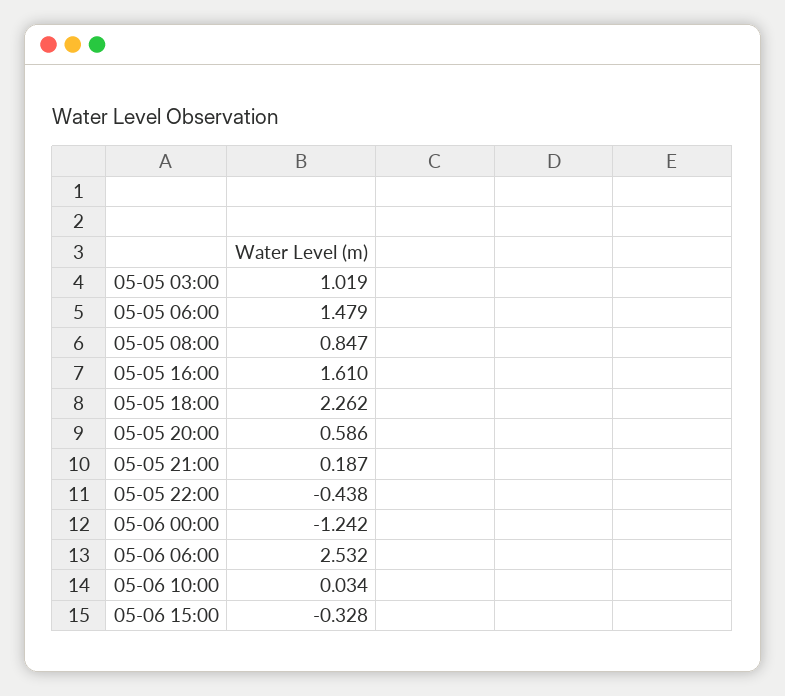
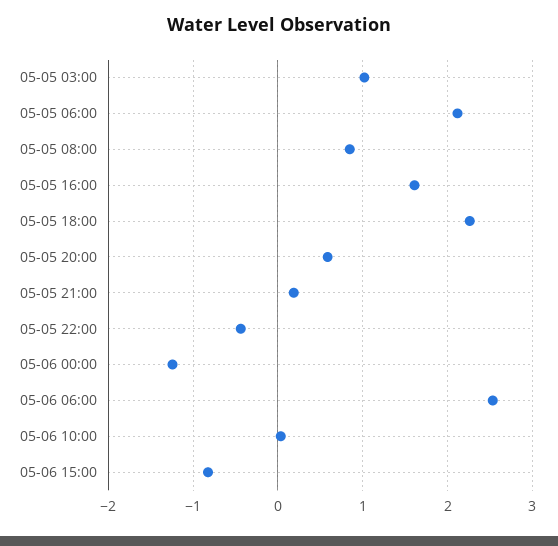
  {
    "05-05 03:00": 1.019,
-   "05-05 06:00": 1.479,
+   "05-05 06:00": 2.1,
    "05-05 08:00": 0.847,
    "05-05 16:00": 1.61,
    "05-05 18:00": 2.262,
    "05-05 20:00": 0.586,
    "05-05 21:00": 0.187,
    "05-05 22:00": -0.438,
    "05-06 00:00": -1.242,
    "05-06 06:00": 2.532,
    "05-06 10:00": 0.034,
-   "05-06 15:00": -0.328
+   "05-06 15:00": -0.8
  }

